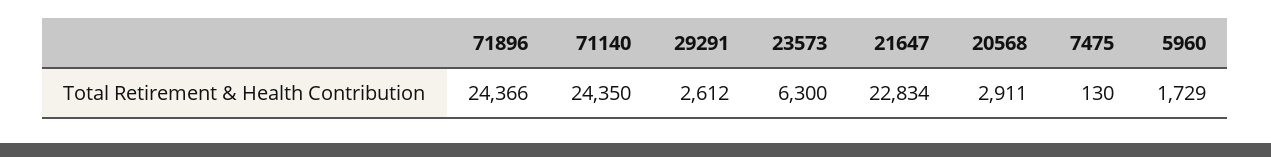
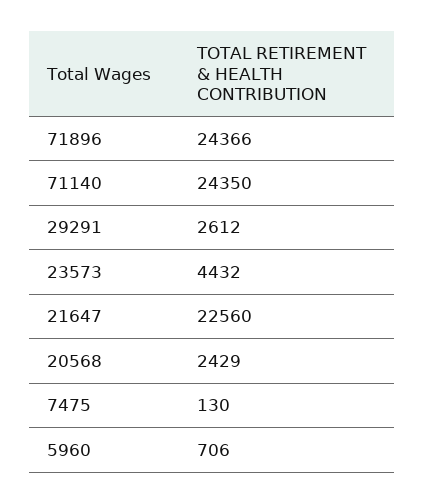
  {
    "71896": 24366,
    "71140": 24350,
    "29291": 2612,
-   "23573": 6300,
+   "23573": 4432,
-   "21647": 22834,
+   "21647": 22560,
-   "20568": 2911,
+   "20568": 2429,
    "7475": 130,
-   "5960": 1729
+   "5960": 706
  }

